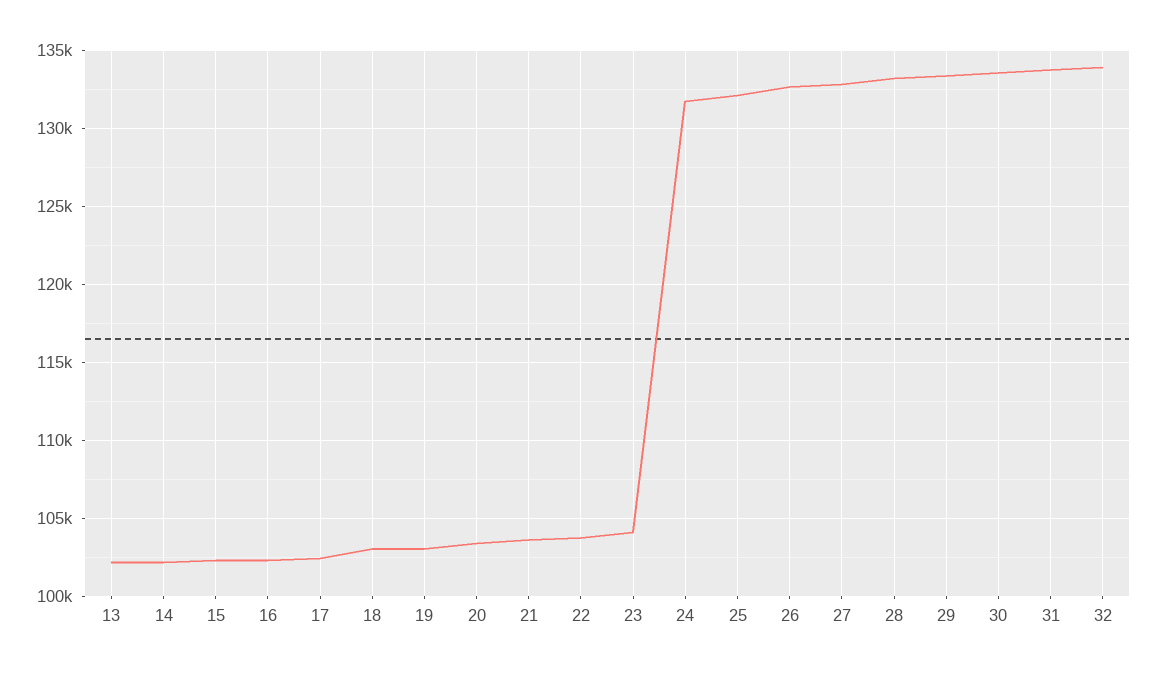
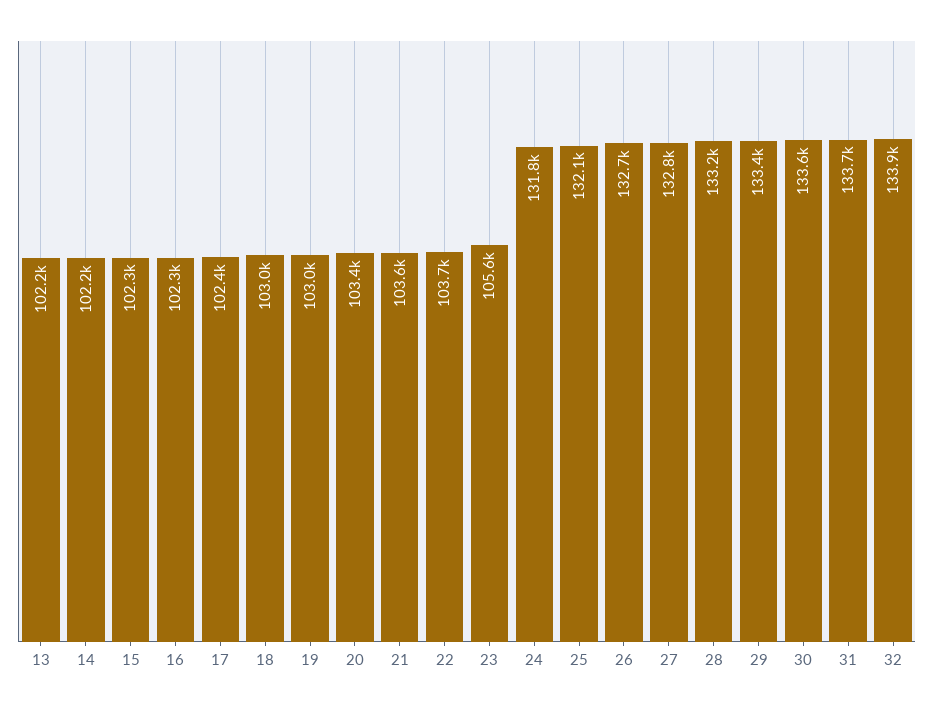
  {
    "13": 102200,
    "14": 102200,
    "15": 102300,
    "16": 102300,
    "17": 102400,
    "18": 103000,
    "19": 103000,
    "20": 103400,
    "21": 103600,
    "22": 103700,
-   "23": 104000,
+   "23": 105600,
    "24": 131800,
    "25": 132100,
    "26": 132700,
    "27": 132800,
    "28": 133200,
    "29": 133400,
    "30": 133600,
    "31": 133700,
    "32": 133900
  }

